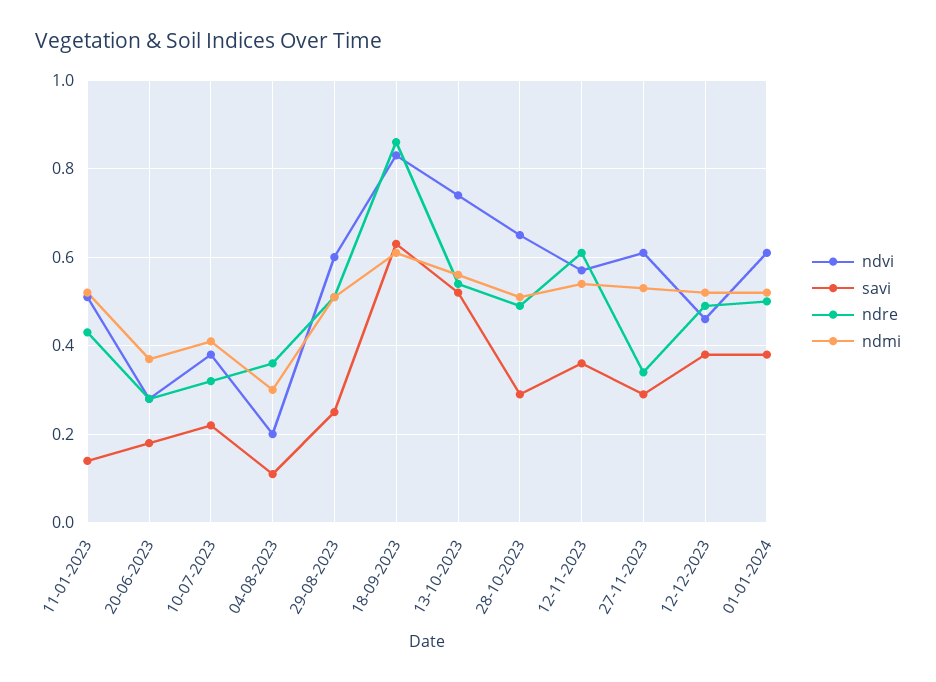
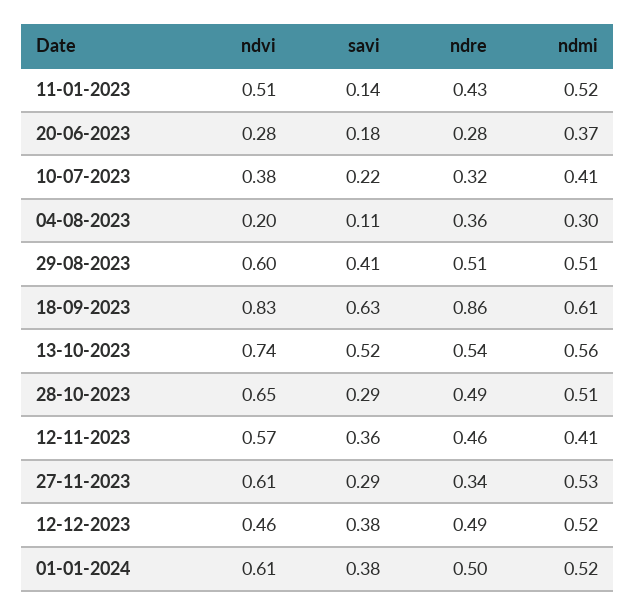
  {
    "ndvi": {
      "11-01-2023": 0.51,
      "20-06-2023": 0.28,
      "10-07-2023": 0.38,
      "04-08-2023": 0.2,
      "29-08-2023": 0.6,
      "18-09-2023": 0.83,
      "13-10-2023": 0.74,
      "28-10-2023": 0.65,
      "12-11-2023": 0.57,
      "27-11-2023": 0.61,
      "12-12-2023": 0.46,
      "01-01-2024": 0.61
    },
    "savi": {
      "11-01-2023": 0.14,
      "20-06-2023": 0.18,
      "10-07-2023": 0.22,
      "04-08-2023": 0.11,
-     "29-08-2023": 0.25,
+     "29-08-2023": 0.41,
      "18-09-2023": 0.63,
      "13-10-2023": 0.52,
      "28-10-2023": 0.29,
      "12-11-2023": 0.36,
      "27-11-2023": 0.29,
      "12-12-2023": 0.38,
      "01-01-2024": 0.38
    },
    "ndre": {
      "11-01-2023": 0.43,
      "20-06-2023": 0.28,
      "10-07-2023": 0.32,
      "04-08-2023": 0.36,
      "29-08-2023": 0.51,
      "18-09-2023": 0.86,
      "13-10-2023": 0.54,
      "28-10-2023": 0.49,
-     "12-11-2023": 0.6,
+     "12-11-2023": 0.46,
      "27-11-2023": 0.34,
      "12-12-2023": 0.49,
      "01-01-2024": 0.5
    },
    "ndmi": {
      "11-01-2023": 0.52,
      "20-06-2023": 0.37,
      "10-07-2023": 0.41,
      "04-08-2023": 0.3,
      "29-08-2023": 0.51,
      "18-09-2023": 0.61,
      "13-10-2023": 0.56,
      "28-10-2023": 0.51,
-     "12-11-2023": 0.55,
+     "12-11-2023": 0.41,
      "27-11-2023": 0.53,
      "12-12-2023": 0.52,
      "01-01-2024": 0.52
    }
  }

